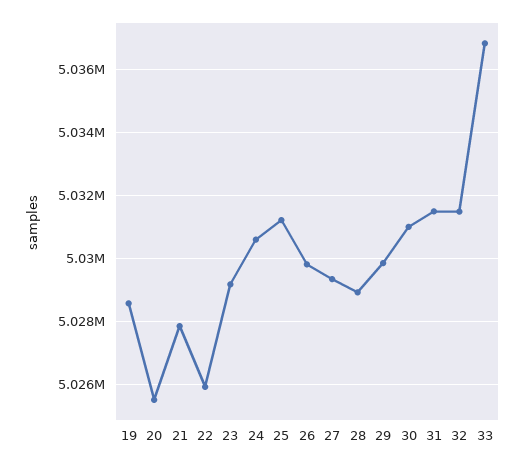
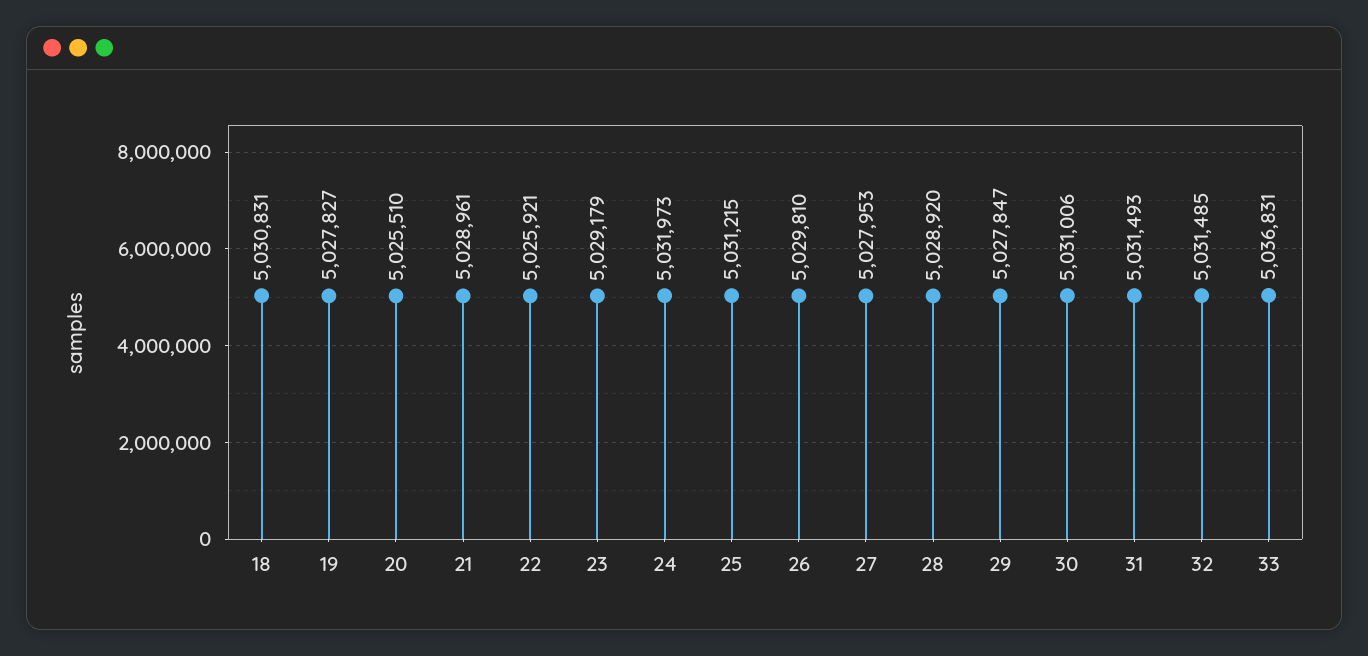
  {
-   "19": 5028600,
+   "19": 5027827,
    "20": 5025510,
-   "21": 5027800,
+   "21": 5028961,
    "22": 5025921,
    "23": 5029179,
-   "24": 5030600,
+   "24": 5031973,
    "25": 5031215,
    "26": 5029810,
-   "27": 5029400,
+   "27": 5027953,
    "28": 5028920,
-   "29": 5029800,
+   "29": 5027847,
    "30": 5031006,
    "31": 5031493,
    "32": 5031485,
-   "33": 5036831
+   "33": 5036831,
+   "18": 5030831
  }

